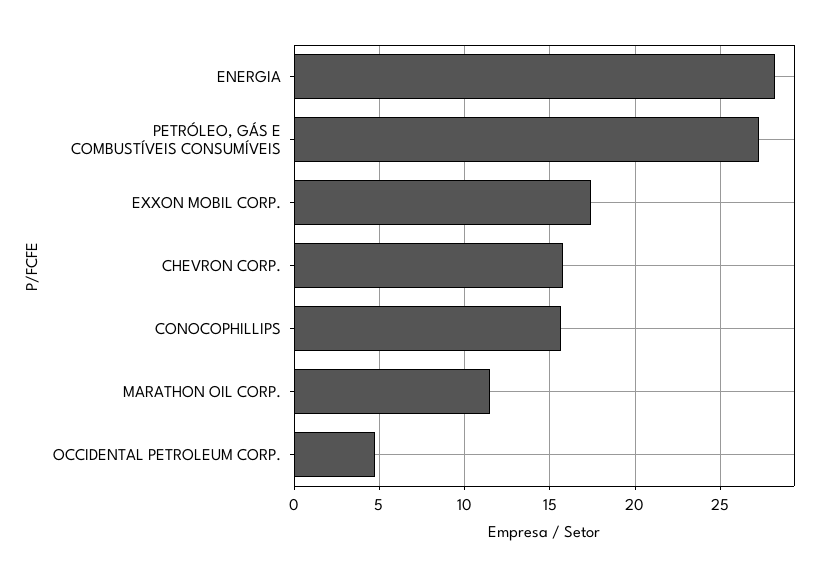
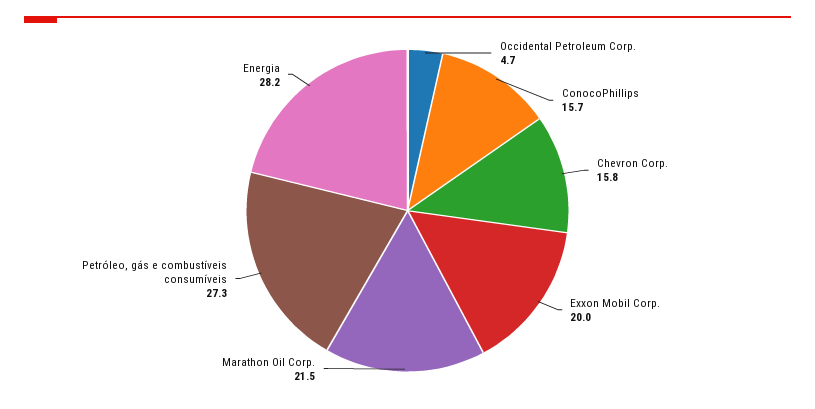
  {
    "ENERGIA": 28.2,
    "PETRÓLEO, GÁS E COMBUSTÍVEIS CONSUMÍVEIS": 27.3,
-   "EXXON MOBIL CORP.": 17.5,
+   "EXXON MOBIL CORP.": 20,
    "CHEVRON CORP.": 15.8,
    "CONOCOPHILLIPS": 15.7,
-   "MARATHON OIL CORP.": 11.5,
+   "MARATHON OIL CORP.": 21.5,
    "OCCIDENTAL PETROLEUM CORP.": 4.7
  }

